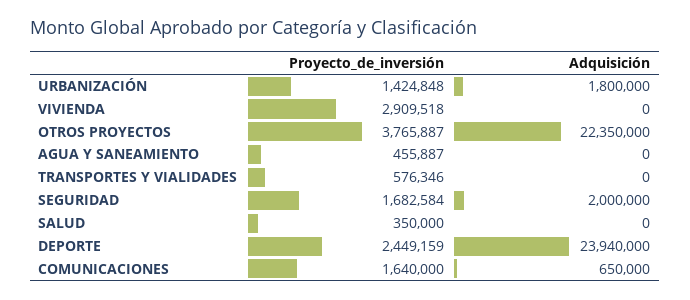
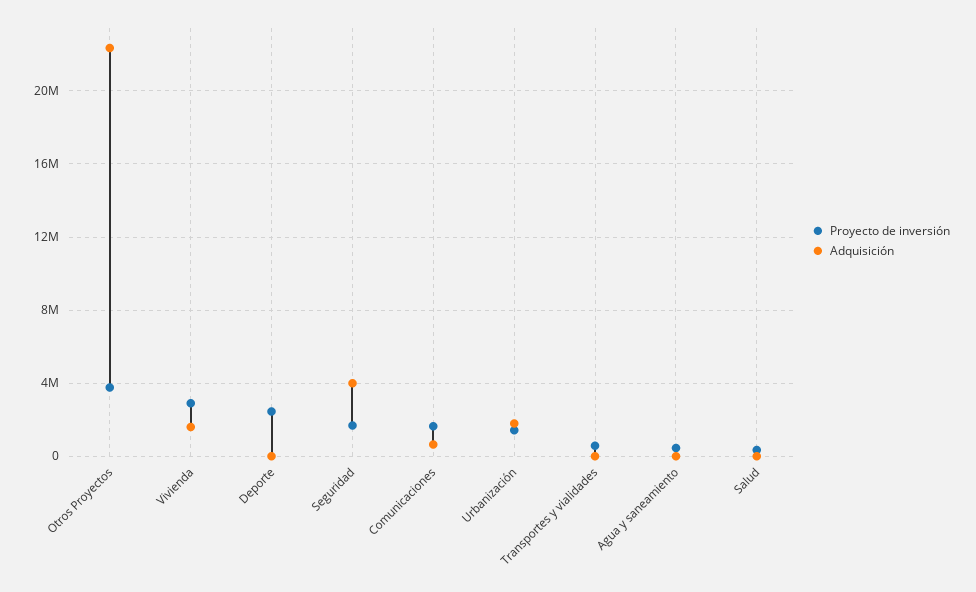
  {
    "Proyecto_de_inversión": {
      "URBANIZACIÓN": 1424848,
      "VIVIENDA": 2909518,
      "OTROS PROYECTOS": 3765887,
      "AGUA Y SANEAMIENTO": 455887,
      "TRANSPORTES Y VIALIDADES": 576346,
      "SEGURIDAD": 1682584,
      "SALUD": 350000,
      "DEPORTE": 2449159,
      "COMUNICACIONES": 1640000
    },
    "Adquisición": {
      "URBANIZACIÓN": 1800000,
-     "VIVIENDA": 0,
+     "VIVIENDA": 1500000,
      "OTROS PROYECTOS": 22350000,
      "AGUA Y SANEAMIENTO": 0,
      "TRANSPORTES Y VIALIDADES": 0,
-     "SEGURIDAD": 2000000,
+     "SEGURIDAD": 4000000,
      "SALUD": 0,
-     "DEPORTE": 23940000,
+     "DEPORTE": 0,
      "COMUNICACIONES": 650000
    }
  }

